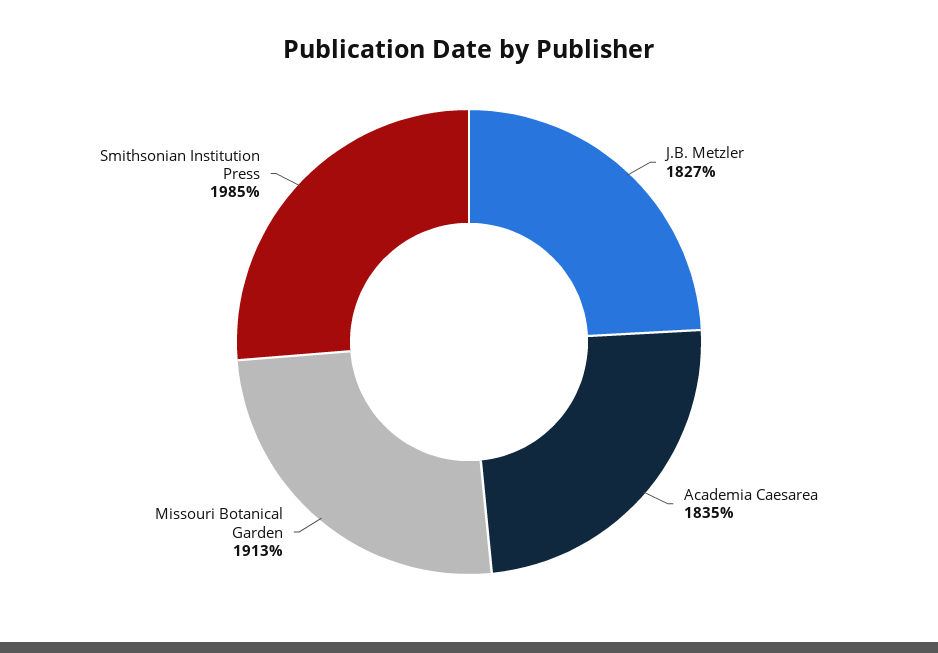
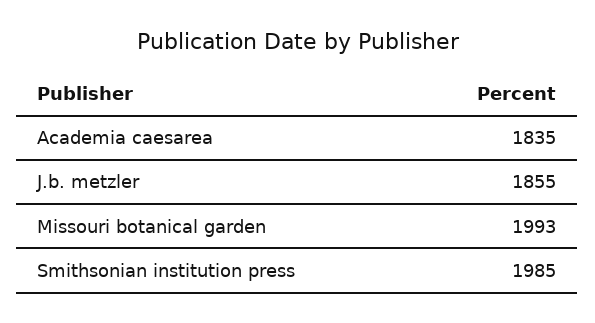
  {
-   "J.B. Metzler": 1827,
+   "J.B. Metzler": 1855,
    "Academia Caesarea": 1835,
-   "Missouri Botanical Garden": 1913,
+   "Missouri Botanical Garden": 1993,
    "Smithsonian Institution Press": 1985
  }

